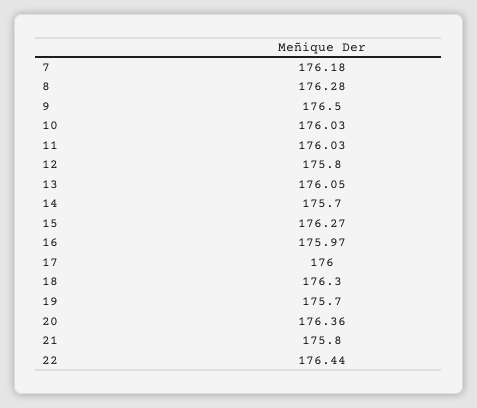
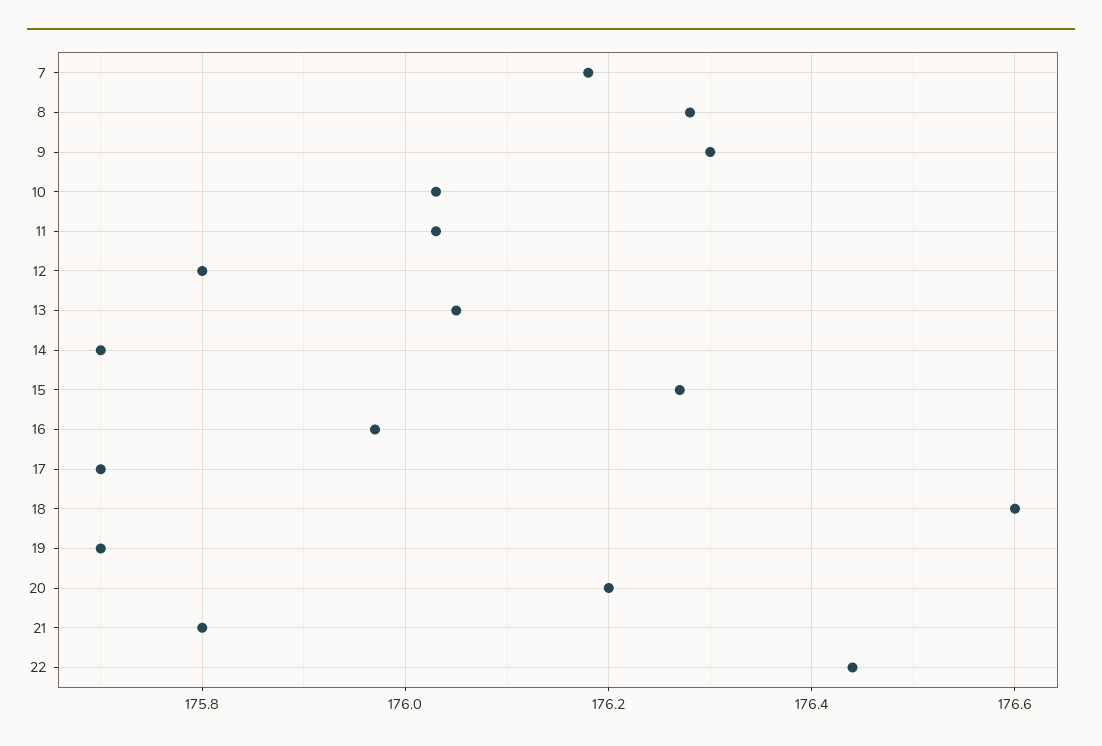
  {
    "7": 176.18,
    "8": 176.28,
-   "9": 176.5,
+   "9": 176.3,
    "10": 176.03,
    "11": 176.03,
    "12": 175.8,
    "13": 176.05,
    "14": 175.7,
    "15": 176.27,
    "16": 175.97,
-   "17": 176,
+   "17": 175.7,
-   "18": 176.3,
+   "18": 176.6,
    "19": 175.7,
-   "20": 176.36,
+   "20": 176.2,
    "21": 175.8,
    "22": 176.44
  }

